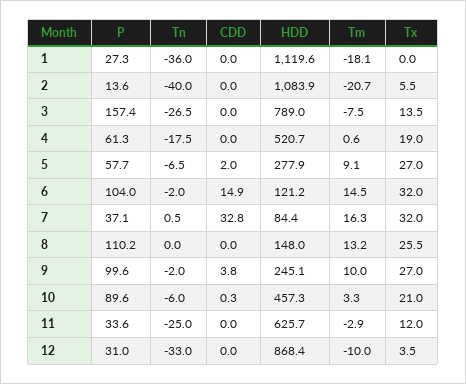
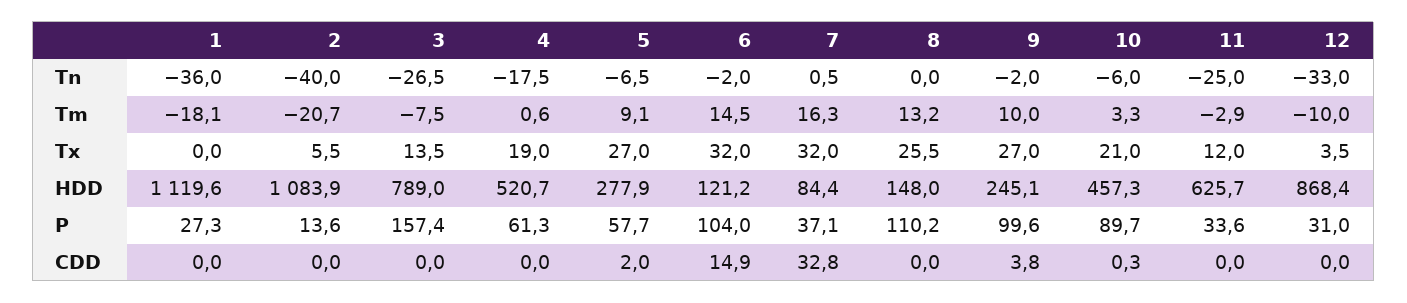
  {
    "P": {
      "1": 27.3,
      "2": 13.6,
      "3": 157.4,
      "4": 61.3,
      "5": 57.7,
      "6": 104,
      "7": 37.1,
      "8": 110.2,
      "9": 99.6,
-     "10": 89.6,
+     "10": 89.7,
      "11": 33.6,
      "12": 31
    },
    "Tn": {
      "1": -36,
      "2": -40,
      "3": -26.5,
      "4": -17.5,
      "5": -6.5,
      "6": -2,
      "7": 0.5,
      "8": 0,
      "9": -2,
      "10": -6,
      "11": -25,
      "12": -33
    },
    "CDD": {
      "1": 0,
      "2": 0,
      "3": 0,
      "4": 0,
      "5": 2,
      "6": 14.9,
      "7": 32.8,
      "8": 0,
      "9": 3.8,
      "10": 0.3,
      "11": 0,
      "12": 0
    },
    "HDD": {
      "1": 1119.6,
      "2": 1083.9,
      "3": 789,
      "4": 520.7,
      "5": 277.9,
      "6": 121.2,
      "7": 84.4,
      "8": 148,
      "9": 245.1,
      "10": 457.3,
      "11": 625.7,
      "12": 868.4
    },
    "Tm": {
      "1": -18.1,
      "2": -20.7,
      "3": -7.5,
      "4": 0.6,
      "5": 9.1,
      "6": 14.5,
      "7": 16.3,
      "8": 13.2,
      "9": 10,
      "10": 3.3,
      "11": -2.9,
      "12": -10
    },
    "Tx": {
      "1": 0,
      "2": 5.5,
      "3": 13.5,
      "4": 19,
      "5": 27,
      "6": 32,
      "7": 32,
      "8": 25.5,
      "9": 27,
      "10": 21,
      "11": 12,
      "12": 3.5
    }
  }

